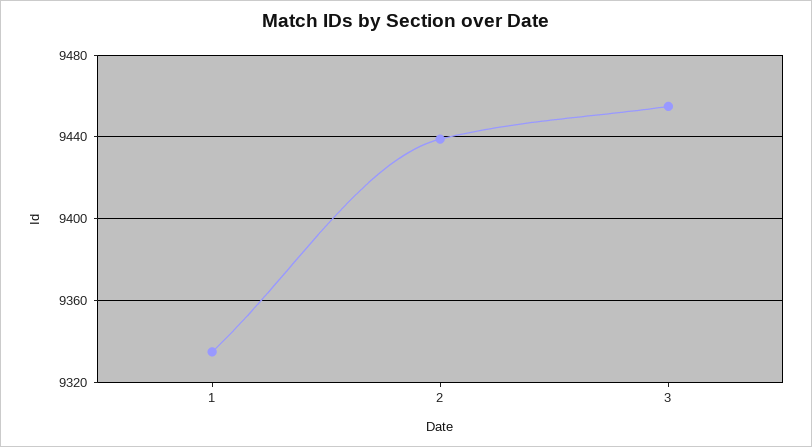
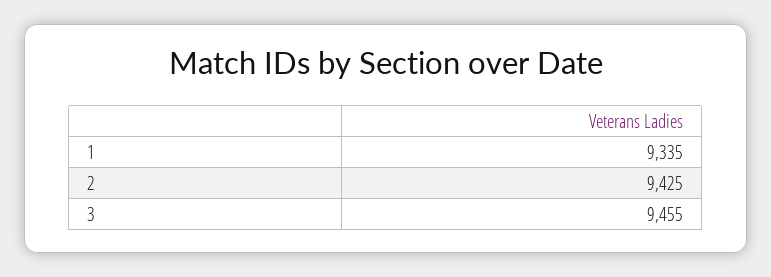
  {
    "1": 9335,
-   "2": 9440,
+   "2": 9425,
    "3": 9455
  }

